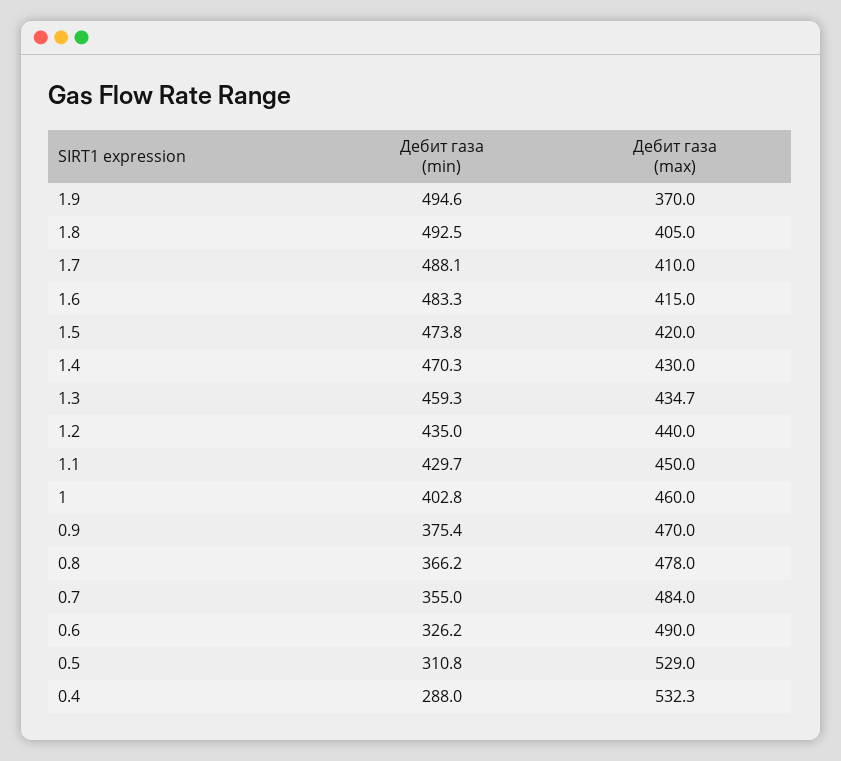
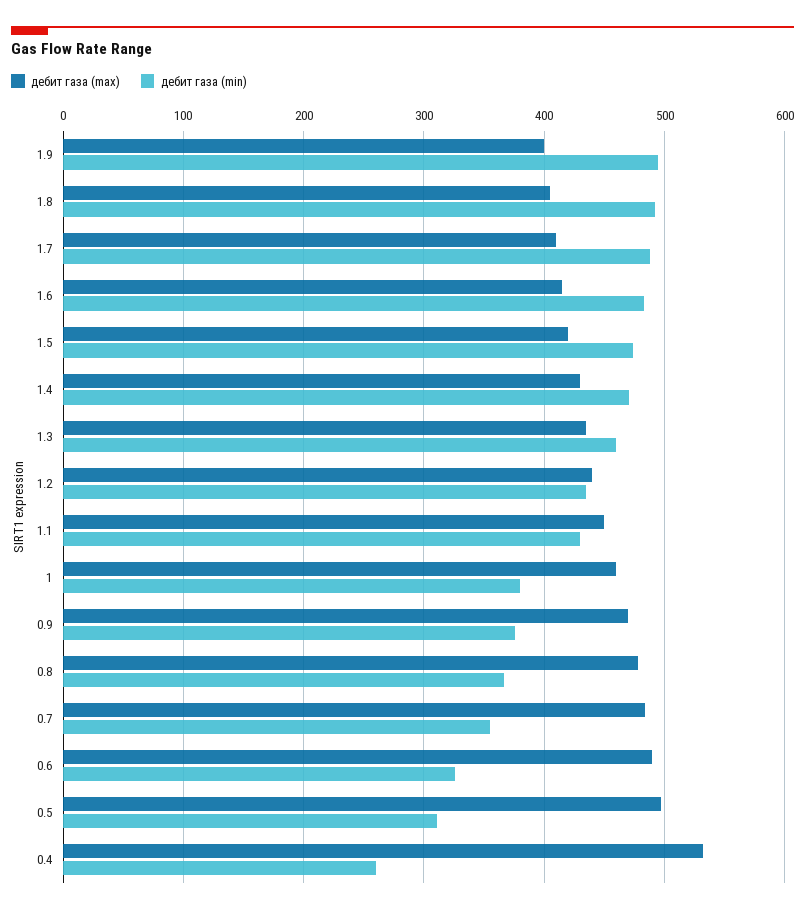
  {
    "Дебит газа (min)": {
      "1.9": 494.6,
      "1.8": 492.5,
      "1.7": 488.1,
      "1.6": 483.3,
      "1.5": 473.8,
      "1.4": 470.3,
      "1.3": 459.3,
      "1.2": 435,
      "1.1": 429.7,
-     "1": 402.8,
+     "1": 380,
      "0.9": 375.4,
      "0.8": 366.2,
      "0.7": 355,
      "0.6": 326.2,
      "0.5": 310.8,
-     "0.4": 288
+     "0.4": 260
    },
    "Дебит газа (max)": {
-     "1.9": 370,
+     "1.9": 400,
      "1.8": 405,
      "1.7": 410,
      "1.6": 415,
      "1.5": 420,
      "1.4": 430,
      "1.3": 434.7,
      "1.2": 440,
      "1.1": 450,
      "1": 460,
      "0.9": 470,
      "0.8": 478,
      "0.7": 484,
      "0.6": 490,
-     "0.5": 529,
+     "0.5": 500,
      "0.4": 532.3
    }
  }

